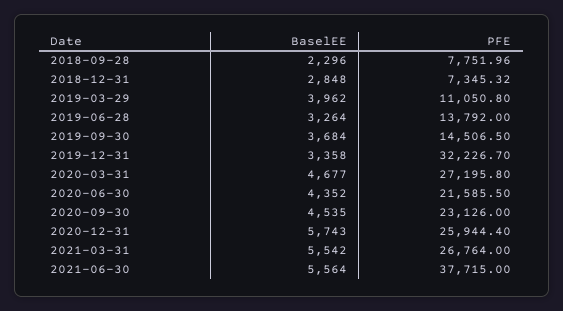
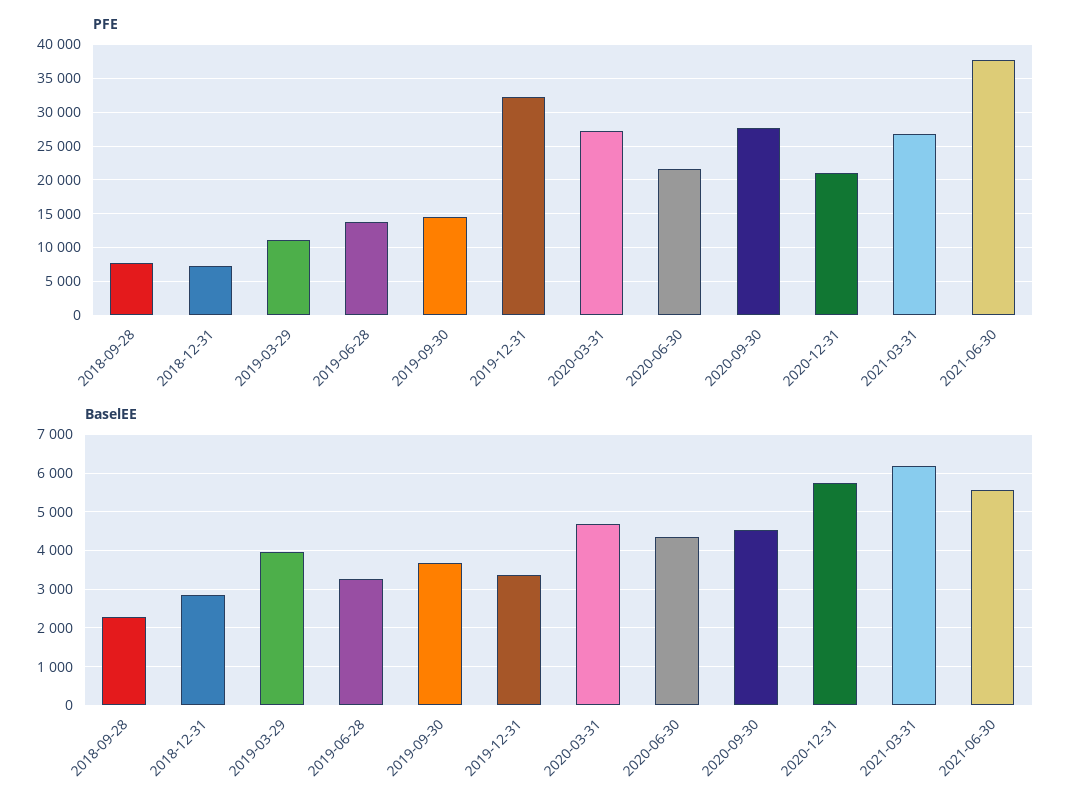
  {
    "BaselEE": {
      "2018-09-28": 2296,
      "2018-12-31": 2848,
      "2019-03-29": 3962,
      "2019-06-28": 3264,
      "2019-09-30": 3684,
      "2019-12-31": 3358,
      "2020-03-31": 4677,
      "2020-06-30": 4352,
      "2020-09-30": 4535,
      "2020-12-31": 5743,
-     "2021-03-31": 5542,
+     "2021-03-31": 6200,
      "2021-06-30": 5564
    },
    "PFE": {
      "2018-09-28": 7751.96,
      "2018-12-31": 7345.32,
      "2019-03-29": 11050.8,
      "2019-06-28": 13792,
      "2019-09-30": 14506.5,
      "2019-12-31": 32226.7,
      "2020-03-31": 27195.8,
      "2020-06-30": 21585.5,
-     "2020-09-30": 23126,
+     "2020-09-30": 28000,
-     "2020-12-31": 25944.4,
+     "2020-12-31": 21000,
      "2021-03-31": 26764,
      "2021-06-30": 37715
    }
  }

